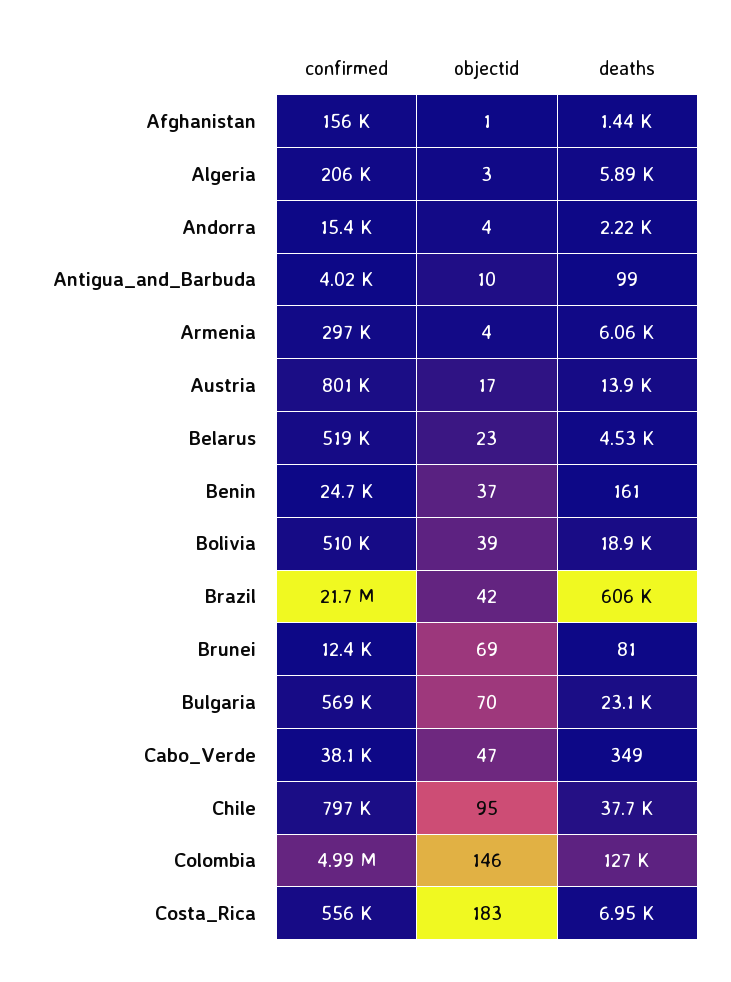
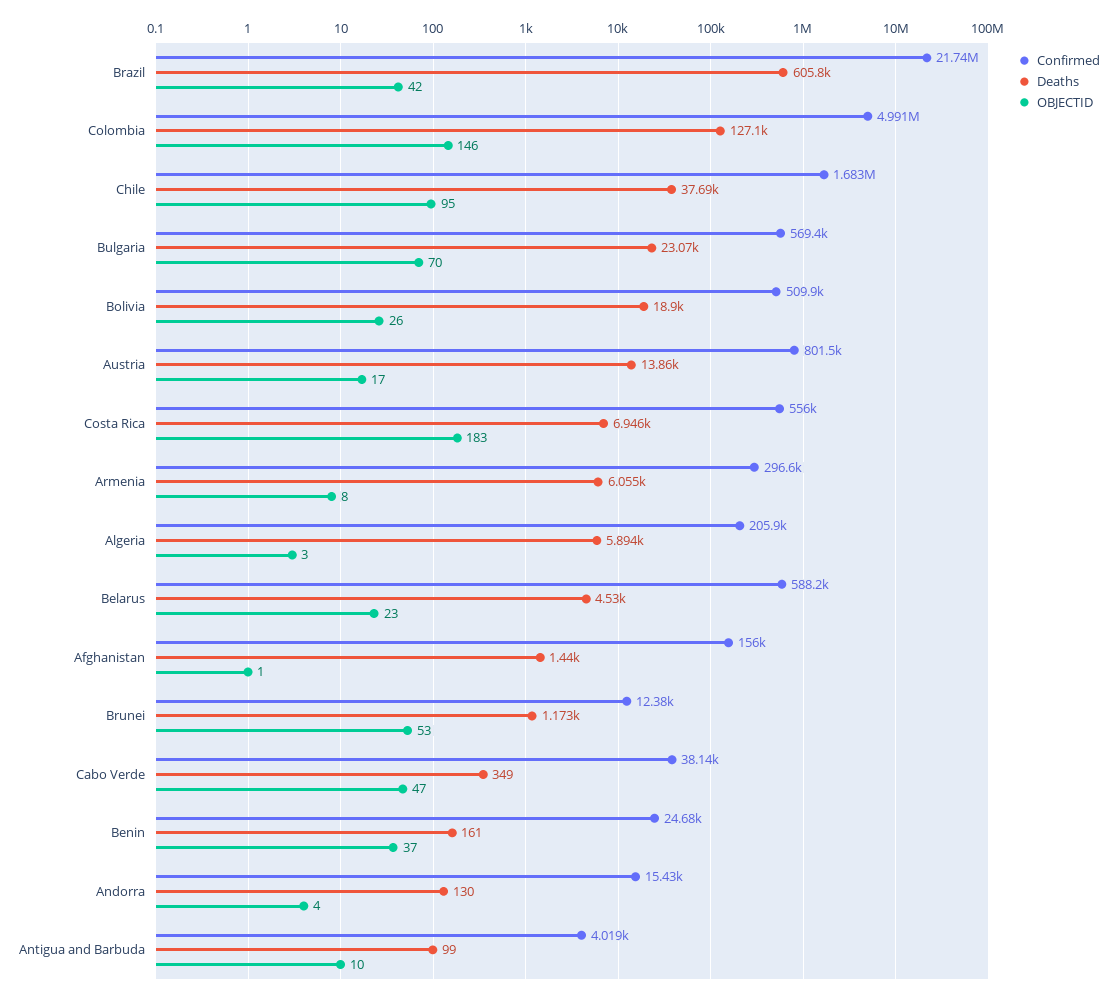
  {
    "confirmed": {
      "Afghanistan": 156000,
      "Algeria": 205900,
      "Andorra": 15430,
      "Antigua_and_Barbuda": 4019,
      "Armenia": 296600,
      "Austria": 801500,
-     "Belarus": 519000,
+     "Belarus": 588200,
      "Benin": 24680,
      "Bolivia": 509900,
      "Brazil": 21740000,
      "Brunei": 12380,
      "Bulgaria": 569400,
      "Cabo_Verde": 38140,
-     "Chile": 797000,
+     "Chile": 1683000,
      "Colombia": 4991000,
      "Costa_Rica": 556000
    },
    "objectid": {
      "Afghanistan": 1,
      "Algeria": 3,
      "Andorra": 4,
      "Antigua_and_Barbuda": 10,
-     "Armenia": 4,
+     "Armenia": 8,
      "Austria": 17,
      "Belarus": 23,
      "Benin": 37,
-     "Bolivia": 39,
+     "Bolivia": 26,
      "Brazil": 42,
-     "Brunei": 69,
+     "Brunei": 53,
      "Bulgaria": 70,
      "Cabo_Verde": 47,
      "Chile": 95,
      "Colombia": 146,
      "Costa_Rica": 183
    },
    "deaths": {
      "Afghanistan": 1440,
      "Algeria": 5894,
-     "Andorra": 2220,
+     "Andorra": 130,
      "Antigua_and_Barbuda": 99,
      "Armenia": 6055,
      "Austria": 13860,
      "Belarus": 4530,
      "Benin": 161,
      "Bolivia": 18900,
      "Brazil": 605800,
-     "Brunei": 81,
+     "Brunei": 1173,
      "Bulgaria": 23070,
      "Cabo_Verde": 349,
      "Chile": 37690,
      "Colombia": 127100,
      "Costa_Rica": 6946
    }
  }

